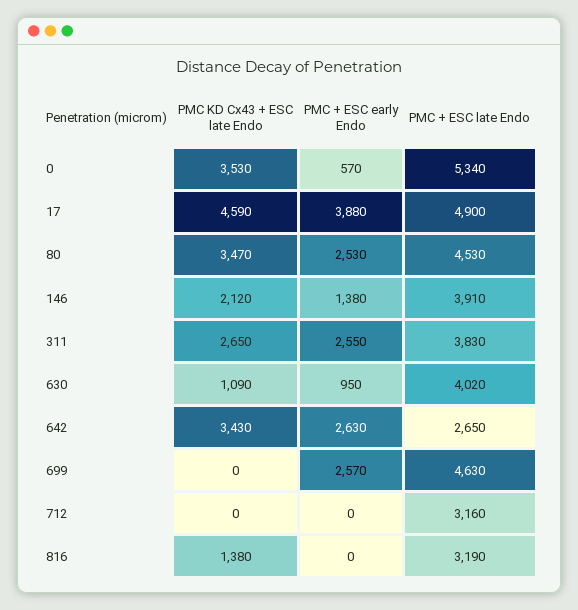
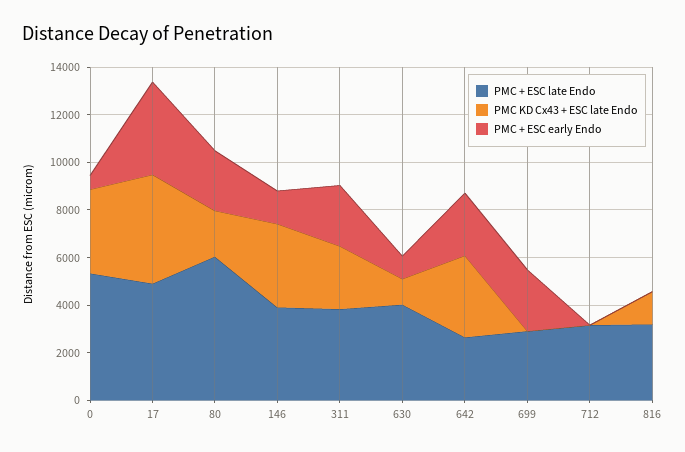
  {
    "PMC KD Cx43 + ESC late Endo": {
      "0": 3530,
      "17": 4590,
-     "80": 3470,
+     "80": 2000,
-     "146": 2120,
+     "146": 3500,
      "311": 2650,
      "630": 1090,
      "642": 3430,
      "699": 0,
      "712": 0,
      "816": 1380
    },
    "PMC + ESC early Endo": {
      "0": 570,
      "17": 3880,
      "80": 2530,
      "146": 1380,
      "311": 2550,
      "630": 950,
      "642": 2630,
      "699": 2570,
      "712": 0,
      "816": 0
    },
    "PMC + ESC late Endo": {
      "0": 5340,
      "17": 4900,
-     "80": 4530,
+     "80": 6000,
      "146": 3910,
      "311": 3830,
      "630": 4020,
      "642": 2650,
-     "699": 4630,
+     "699": 3000,
      "712": 3160,
      "816": 3190
    }
  }

